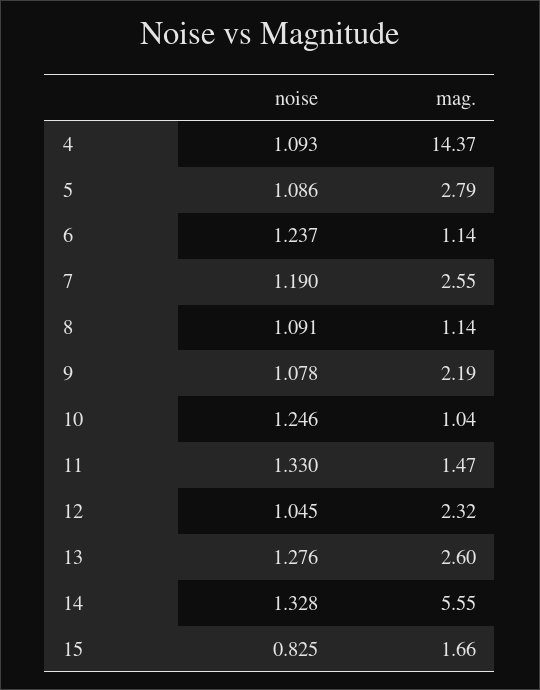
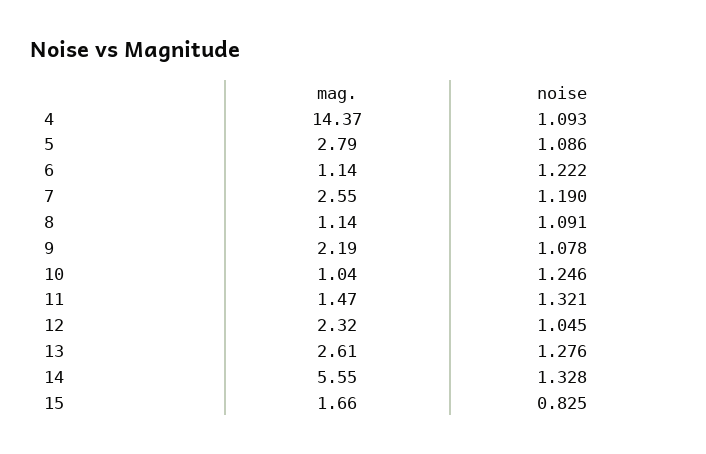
  {
    "noise": {
      "4": 1.093,
      "5": 1.086,
-     "6": 1.237,
+     "6": 1.222,
      "7": 1.19,
      "8": 1.091,
      "9": 1.078,
      "10": 1.246,
-     "11": 1.33,
+     "11": 1.321,
      "12": 1.045,
      "13": 1.276,
      "14": 1.328,
      "15": 0.825
    },
    "mag.": {
      "4": 14.37,
      "5": 2.79,
      "6": 1.14,
      "7": 2.55,
      "8": 1.14,
      "9": 2.19,
      "10": 1.04,
      "11": 1.47,
      "12": 2.32,
-     "13": 2.6,
+     "13": 2.61,
      "14": 5.55,
      "15": 1.66
    }
  }

